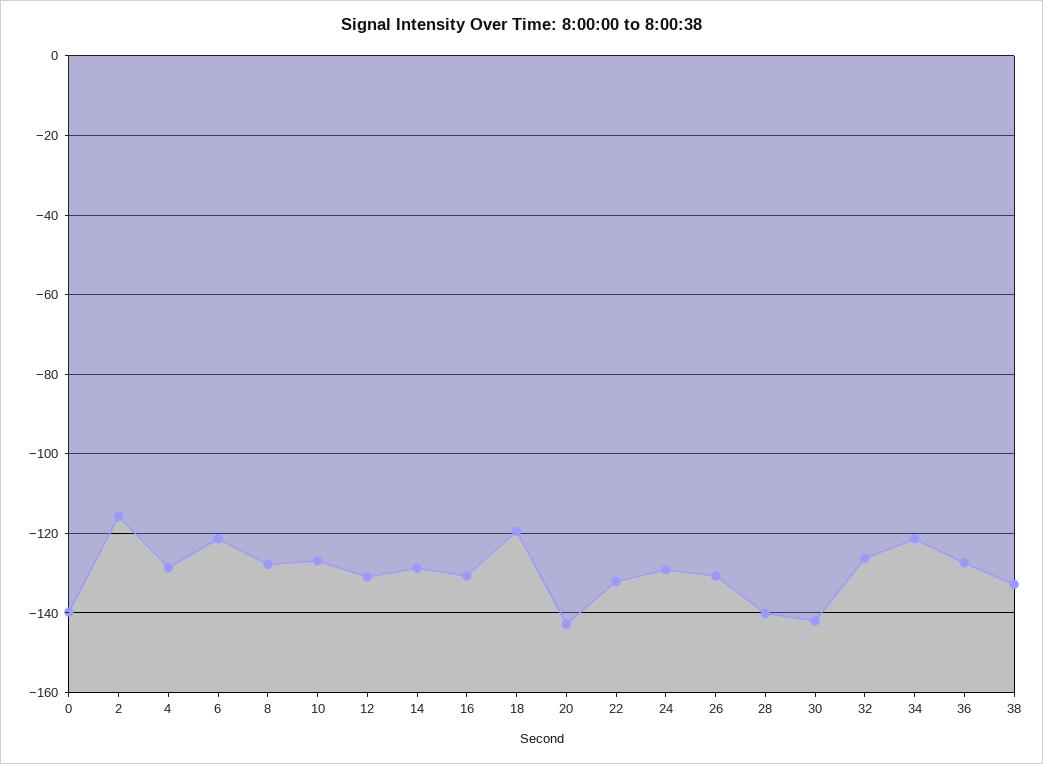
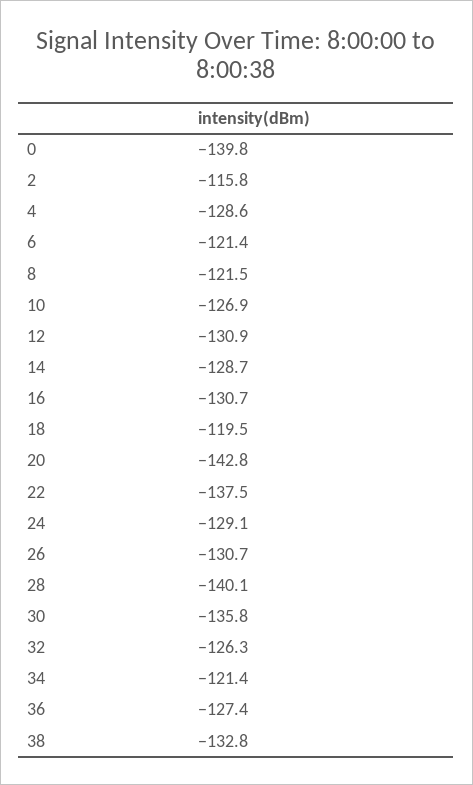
  {
    "0": -139.8,
    "2": -115.8,
    "4": -128.6,
    "6": -121.4,
-   "8": -128,
+   "8": -121.5,
    "10": -126.9,
    "12": -130.9,
    "14": -128.7,
    "16": -130.7,
    "18": -119.5,
    "20": -142.8,
-   "22": -132,
+   "22": -137.5,
    "24": -129.1,
    "26": -130.7,
    "28": -140.1,
-   "30": -142,
+   "30": -135.8,
    "32": -126.3,
    "34": -121.4,
    "36": -127.4,
    "38": -132.8
  }

